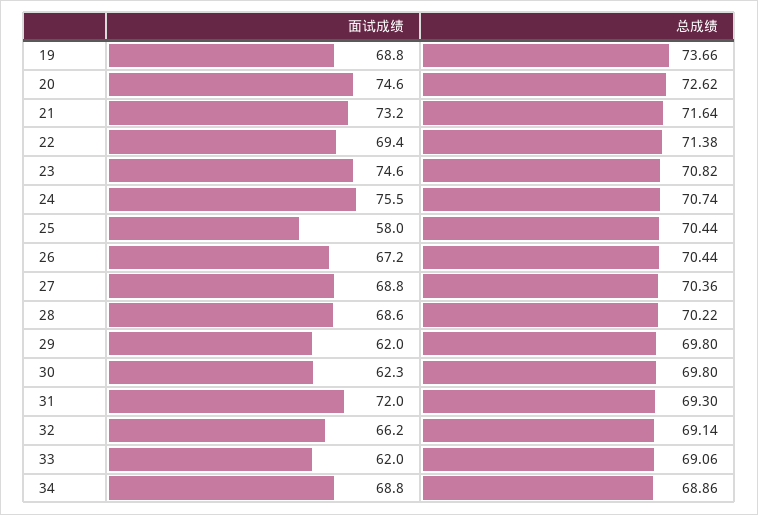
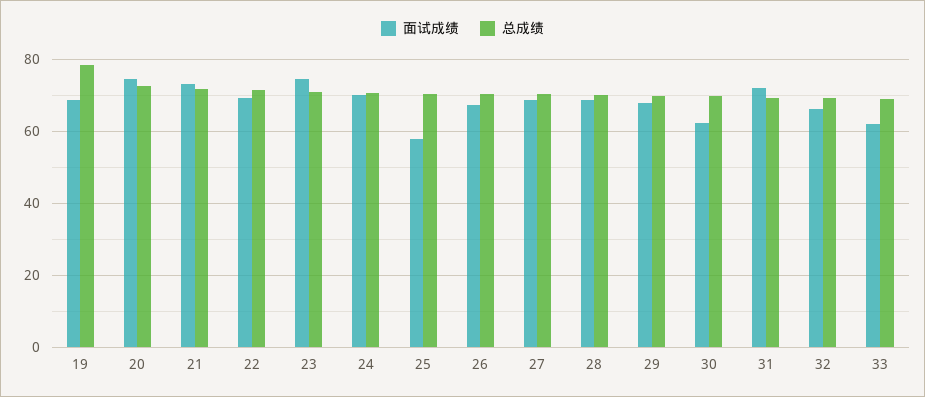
  {
    "面试成绩": {
      "19": 68.8,
      "20": 74.6,
      "21": 73.2,
      "22": 69.4,
      "23": 74.6,
-     "24": 75.5,
+     "24": 70,
      "25": 58,
      "26": 67.2,
      "27": 68.8,
      "28": 68.6,
-     "29": 62,
+     "29": 68,
      "30": 62.3,
      "31": 72,
      "32": 66.2,
-     "33": 62,
+     "33": 62
-     "34": 68.8
    },
    "总成绩": {
-     "19": 73.66,
+     "19": 78,
      "20": 72.62,
      "21": 71.64,
      "22": 71.38,
      "23": 70.82,
      "24": 70.74,
      "25": 70.44,
      "26": 70.44,
      "27": 70.36,
      "28": 70.22,
      "29": 69.8,
      "30": 69.8,
      "31": 69.3,
      "32": 69.14,
-     "33": 69.06,
+     "33": 69.06
-     "34": 68.86
    }
  }

